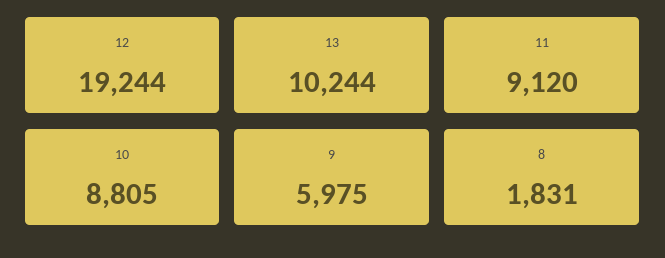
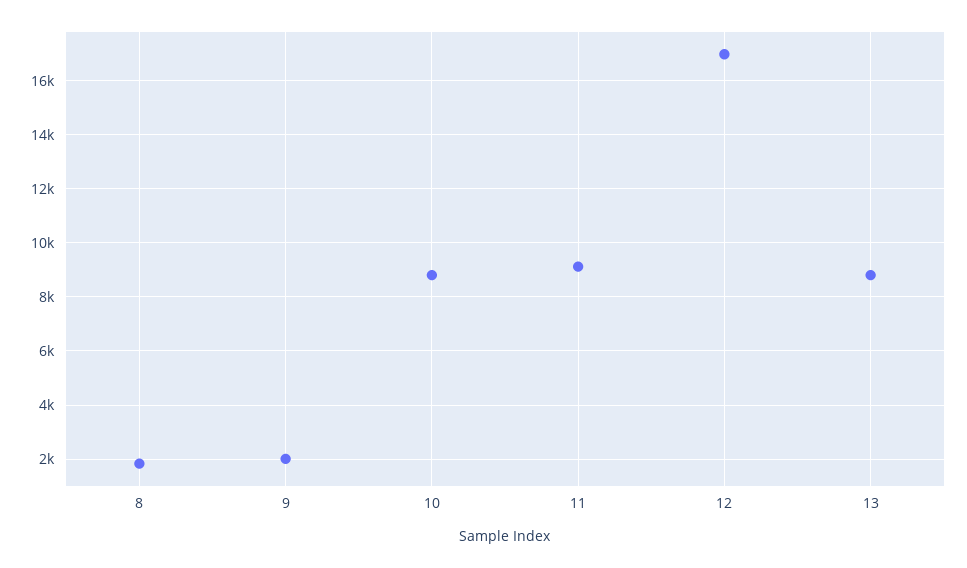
  {
-   "12": 19244,
+   "12": 17000,
-   "13": 10244,
+   "13": 8750,
    "11": 9120,
    "10": 8805,
-   "9": 5975,
+   "9": 2000,
    "8": 1831
  }

